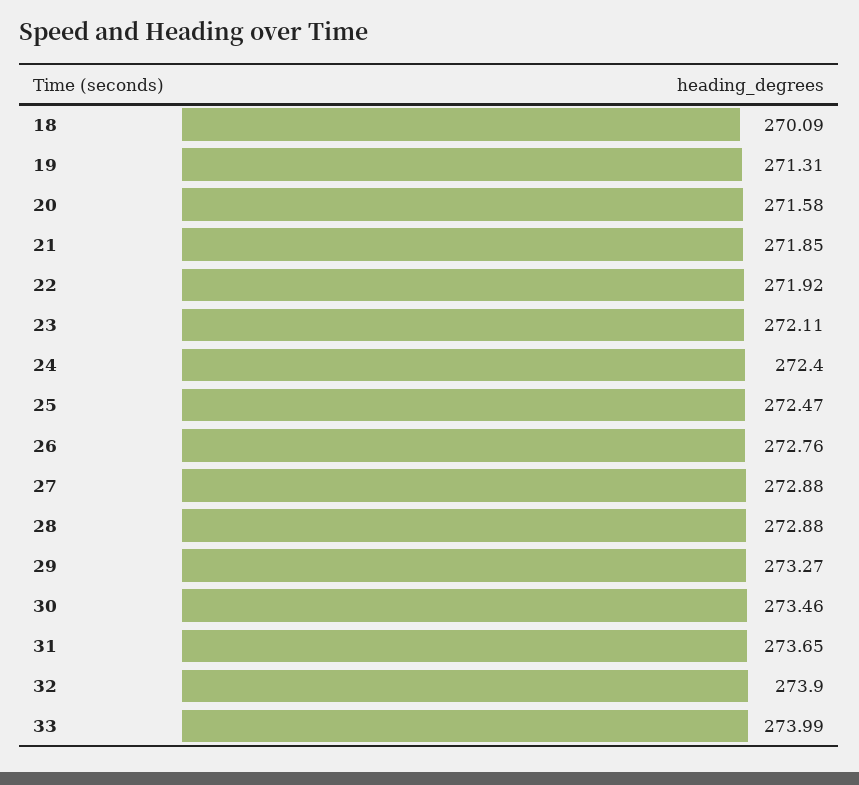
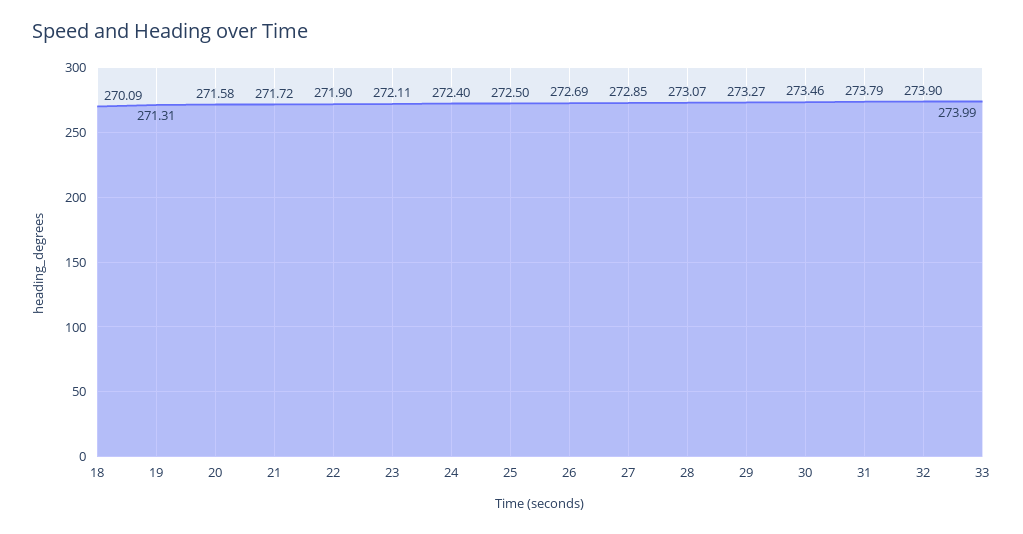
  {
    "18": 270.09,
    "19": 271.31,
    "20": 271.58,
-   "21": 271.85,
+   "21": 271.72,
-   "22": 271.92,
+   "22": 271.9,
    "23": 272.11,
    "24": 272.4,
-   "25": 272.47,
+   "25": 272.5,
-   "26": 272.76,
+   "26": 272.69,
-   "27": 272.88,
+   "27": 272.85,
-   "28": 272.88,
+   "28": 273.07,
    "29": 273.27,
    "30": 273.46,
-   "31": 273.65,
+   "31": 273.79,
    "32": 273.9,
    "33": 273.99
  }

